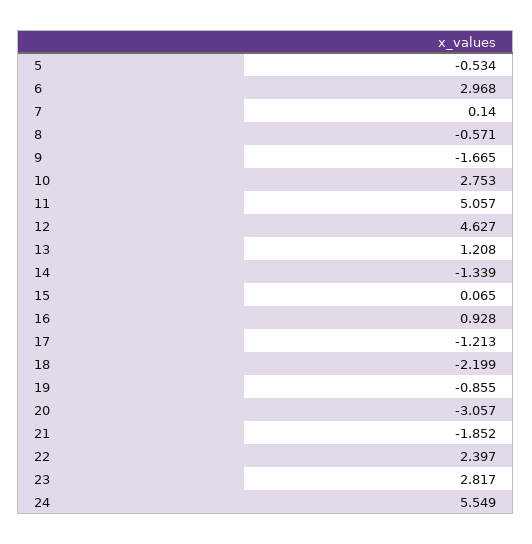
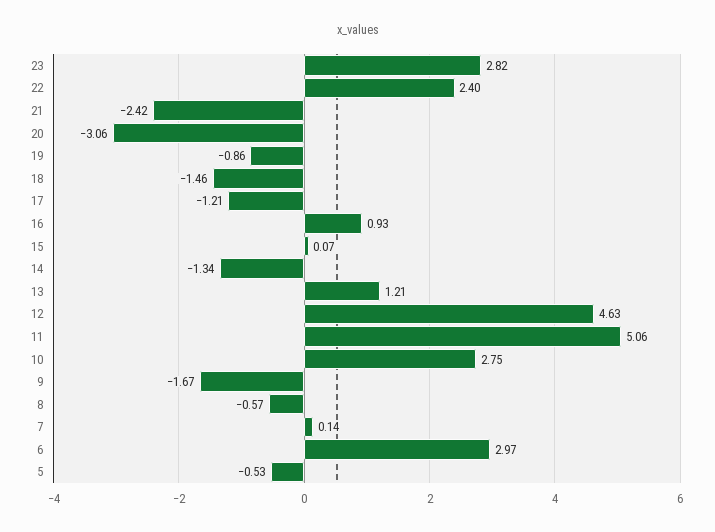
  {
    "5": -0.534,
    "6": 2.968,
    "7": 0.14,
    "8": -0.571,
    "9": -1.665,
    "10": 2.753,
    "11": 5.057,
    "12": 4.627,
    "13": 1.208,
    "14": -1.339,
    "15": 0.065,
    "16": 0.928,
    "17": -1.213,
-   "18": -2.199,
+   "18": -1.46,
    "19": -0.855,
    "20": -3.057,
-   "21": -1.852,
+   "21": -2.42,
    "22": 2.397,
-   "23": 2.817,
+   "23": 2.817
-   "24": 5.549
  }

